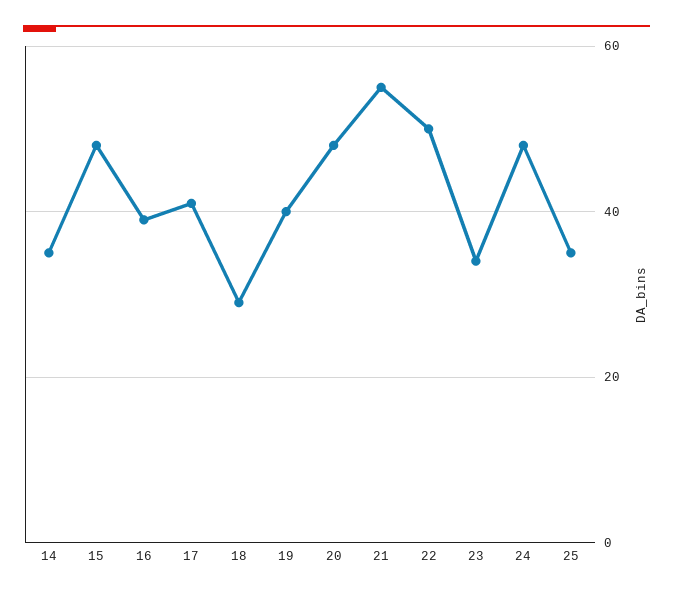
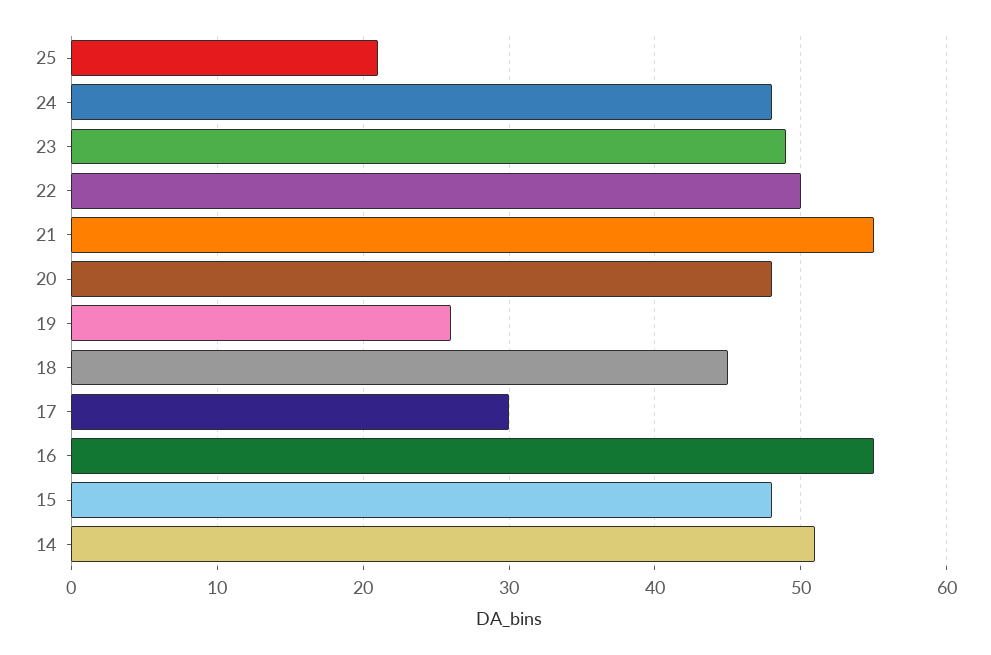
  {
-   "14": 35,
+   "14": 51,
    "15": 48,
-   "16": 40,
+   "16": 55,
-   "17": 40,
+   "17": 30,
-   "18": 30,
+   "18": 45,
-   "19": 40,
+   "19": 26,
    "20": 48,
    "21": 55,
    "22": 50,
-   "23": 35,
+   "23": 49,
    "24": 48,
-   "25": 35
+   "25": 21
  }

